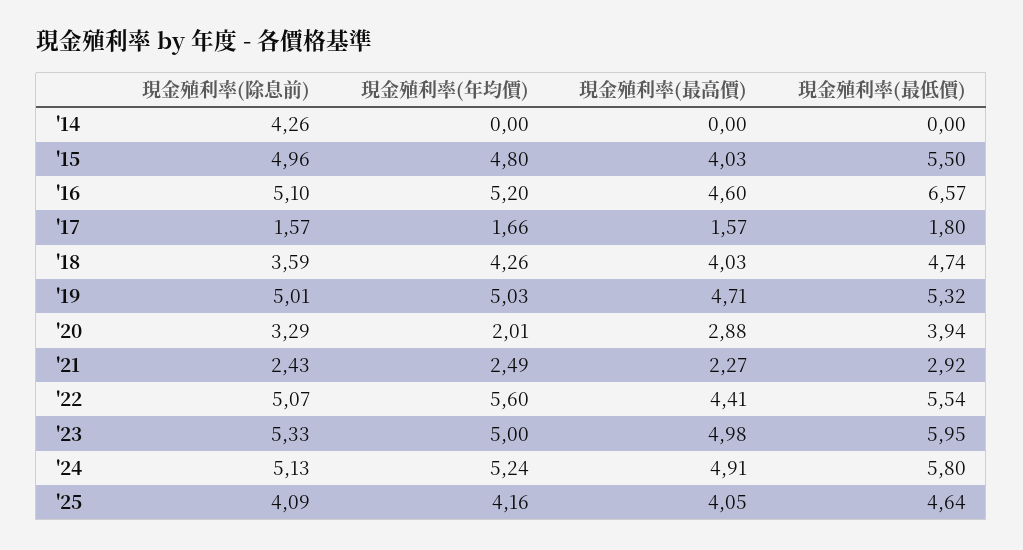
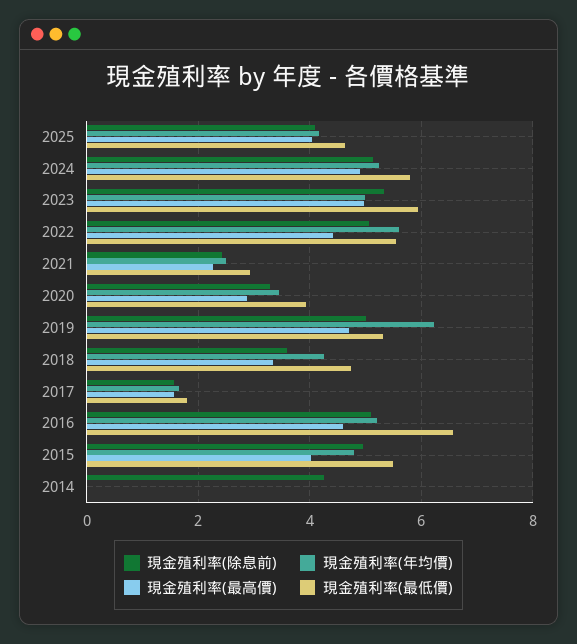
  {
    "現金殖利率(除息前)": {
      "'14": 4.26,
      "'15": 4.96,
      "'16": 5.1,
      "'17": 1.57,
      "'18": 3.59,
      "'19": 5.01,
      "'20": 3.29,
      "'21": 2.43,
      "'22": 5.07,
      "'23": 5.33,
      "'24": 5.13,
      "'25": 4.09
    },
    "現金殖利率(年均價)": {
      "'14": 0,
      "'15": 4.8,
      "'16": 5.2,
      "'17": 1.66,
      "'18": 4.26,
-     "'19": 5.03,
+     "'19": 6.2,
-     "'20": 2.01,
+     "'20": 3.4,
      "'21": 2.49,
      "'22": 5.6,
      "'23": 5,
      "'24": 5.24,
      "'25": 4.16
    },
    "現金殖利率(最高價)": {
      "'14": 0,
      "'15": 4.03,
      "'16": 4.6,
      "'17": 1.57,
-     "'18": 4.03,
+     "'18": 3.4,
      "'19": 4.71,
      "'20": 2.88,
      "'21": 2.27,
      "'22": 4.41,
      "'23": 4.98,
      "'24": 4.91,
      "'25": 4.05
    },
    "現金殖利率(最低價)": {
      "'14": 0,
      "'15": 5.5,
      "'16": 6.57,
      "'17": 1.8,
      "'18": 4.74,
      "'19": 5.32,
      "'20": 3.94,
      "'21": 2.92,
      "'22": 5.54,
      "'23": 5.95,
      "'24": 5.8,
      "'25": 4.64
    }
  }

